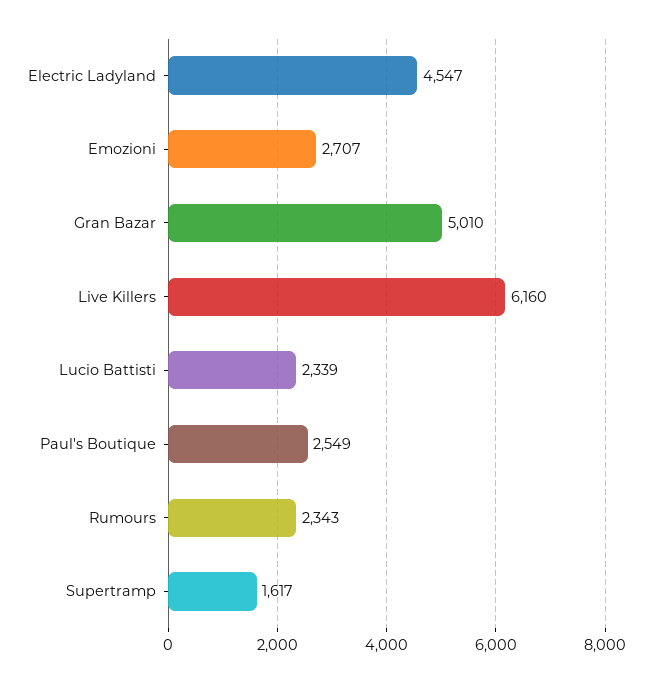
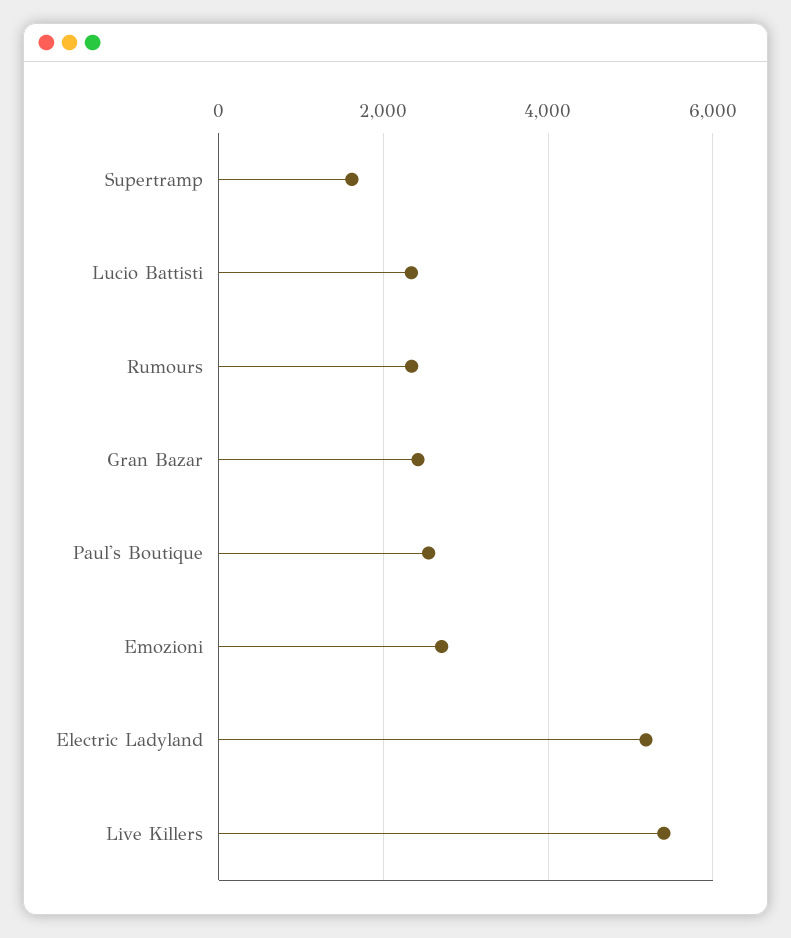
  {
-   "Electric Ladyland": 4547,
+   "Electric Ladyland": 5200,
    "Emozioni": 2707,
-   "Gran Bazar": 5010,
+   "Gran Bazar": 2400,
-   "Live Killers": 6160,
+   "Live Killers": 5400,
    "Lucio Battisti": 2339,
    "Paul's Boutique": 2549,
    "Rumours": 2343,
    "Supertramp": 1617
  }

